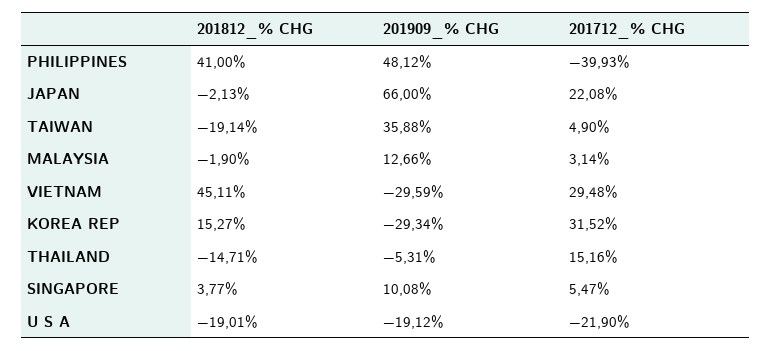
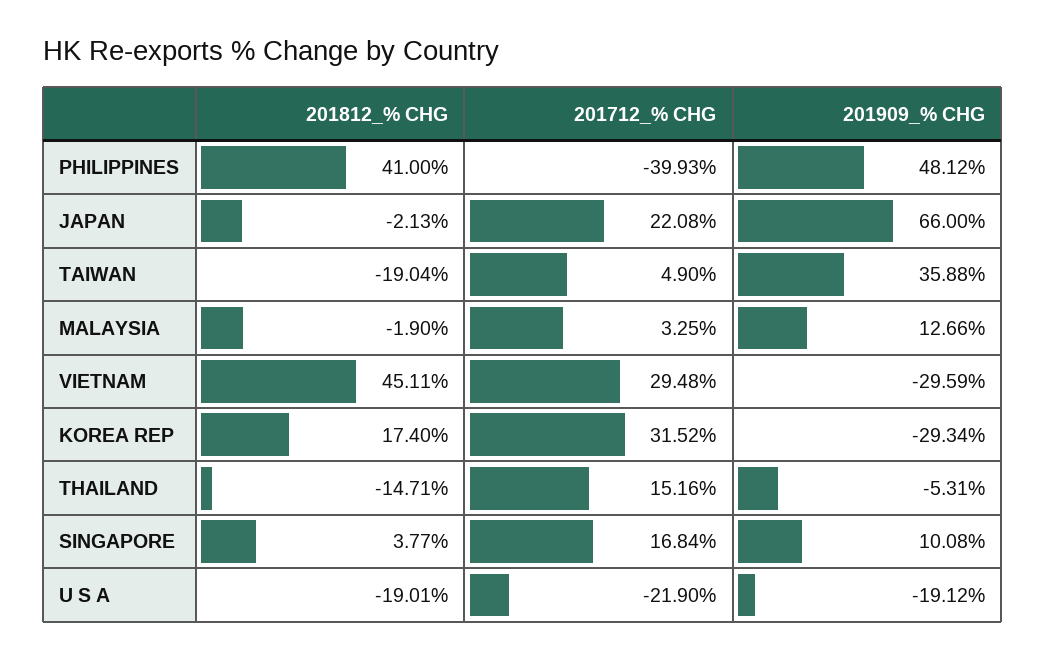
  {
    "201812_% CHG": {
      "PHILIPPINES": 41,
      "JAPAN": -2.13,
-     "TAIWAN": -19.14,
+     "TAIWAN": -19.04,
      "MALAYSIA": -1.9,
      "VIETNAM": 45.11,
-     "KOREA REP": 15.27,
+     "KOREA REP": 17.4,
      "THAILAND": -14.71,
      "SINGAPORE": 3.77,
      "U S A": -19.01
    },
    "201909_% CHG": {
      "PHILIPPINES": 48.12,
      "JAPAN": 66,
      "TAIWAN": 35.88,
      "MALAYSIA": 12.66,
      "VIETNAM": -29.59,
      "KOREA REP": -29.34,
      "THAILAND": -5.31,
      "SINGAPORE": 10.08,
      "U S A": -19.12
    },
    "201712_% CHG": {
      "PHILIPPINES": -39.93,
      "JAPAN": 22.08,
      "TAIWAN": 4.9,
-     "MALAYSIA": 3.14,
+     "MALAYSIA": 3.25,
      "VIETNAM": 29.48,
      "KOREA REP": 31.52,
      "THAILAND": 15.16,
-     "SINGAPORE": 5.47,
+     "SINGAPORE": 16.84,
      "U S A": -21.9
    }
  }

